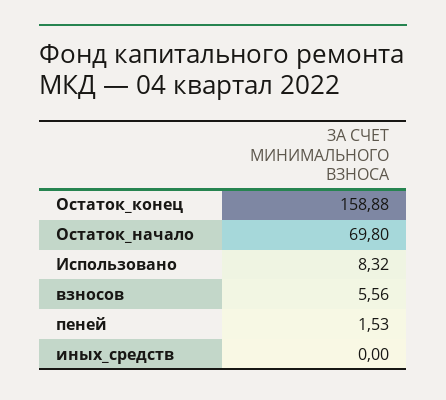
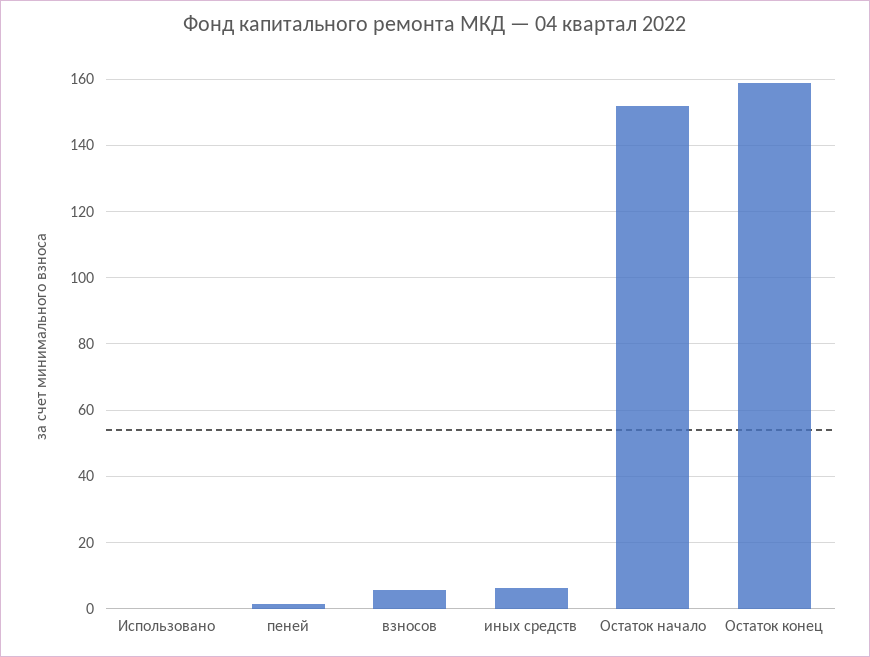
  {
    "Остаток_конец": 158.88,
-   "Остаток_начало": 69.8,
+   "Остаток_начало": 152,
-   "Использовано": 8.32,
+   "Использовано": 0,
    "взносов": 5.56,
    "пеней": 1.53,
-   "иных_средств": 0
+   "иных_средств": 6
  }

